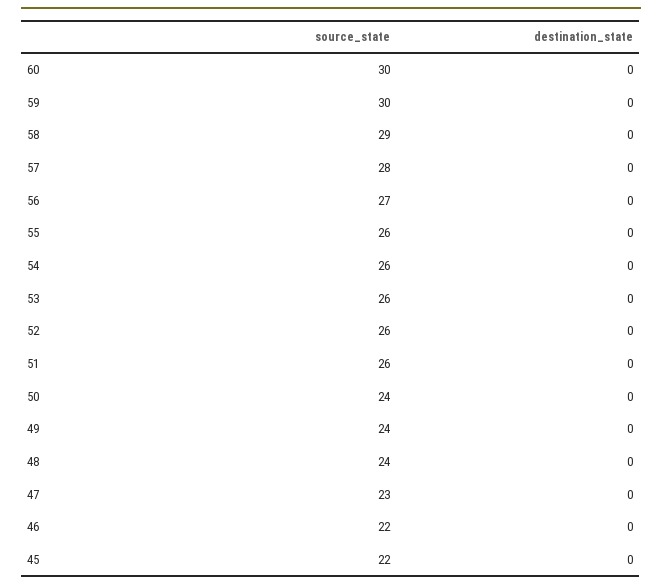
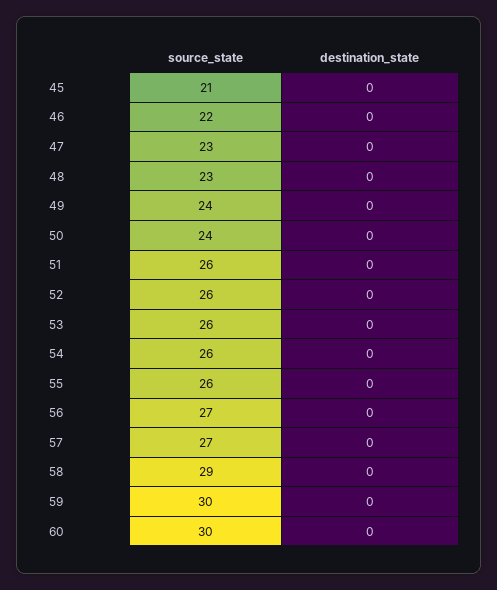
  {
    "source_state": {
      "60": 30,
      "59": 30,
      "58": 29,
-     "57": 28,
+     "57": 27,
      "56": 27,
      "55": 26,
      "54": 26,
      "53": 26,
      "52": 26,
      "51": 26,
      "50": 24,
      "49": 24,
-     "48": 24,
+     "48": 23,
      "47": 23,
      "46": 22,
-     "45": 22
+     "45": 21
    },
    "destination_state": {
      "60": 0,
      "59": 0,
      "58": 0,
      "57": 0,
      "56": 0,
      "55": 0,
      "54": 0,
      "53": 0,
      "52": 0,
      "51": 0,
      "50": 0,
      "49": 0,
      "48": 0,
      "47": 0,
      "46": 0,
      "45": 0
    }
  }

